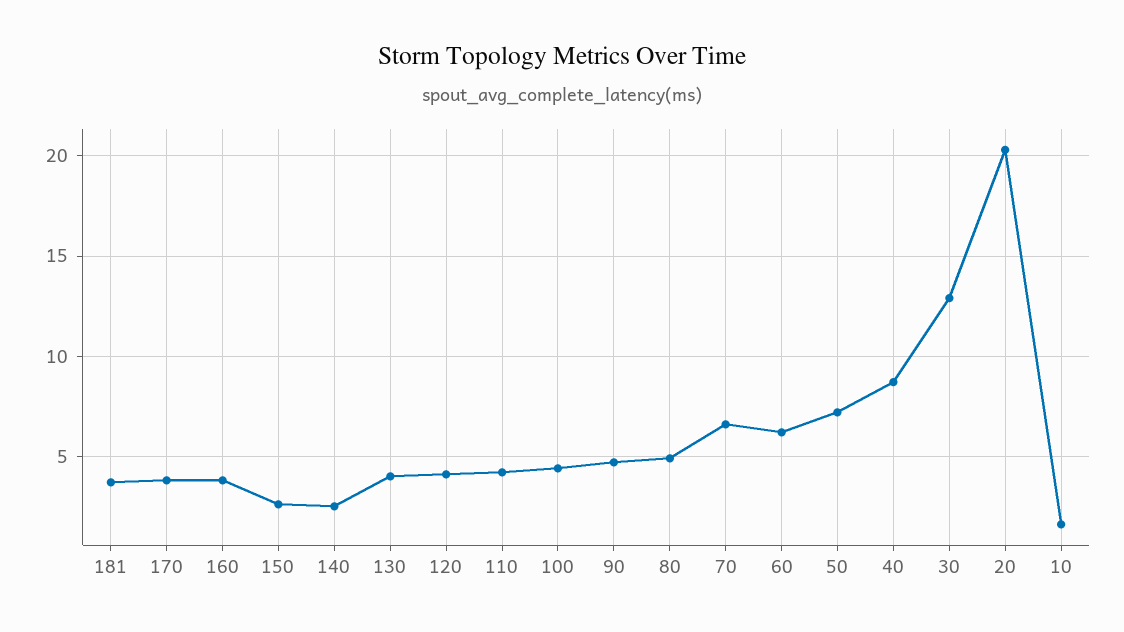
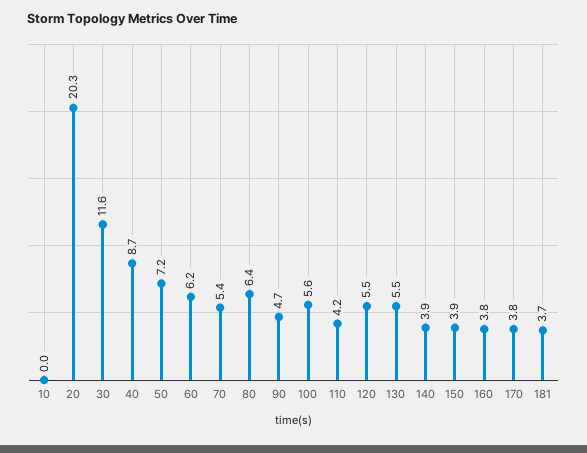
  {
    "181": 3.7,
    "170": 3.8,
    "160": 3.8,
-   "150": 2.5,
+   "150": 3.9,
-   "140": 2.5,
+   "140": 3.9,
-   "130": 4,
+   "130": 5.5,
-   "120": 4,
+   "120": 5.5,
    "110": 4.2,
-   "100": 4.5,
+   "100": 5.6,
    "90": 4.7,
-   "80": 5,
+   "80": 6.4,
-   "70": 6.5,
+   "70": 5.4,
    "60": 6.2,
    "50": 7.2,
    "40": 8.7,
-   "30": 13,
+   "30": 11.6,
    "20": 20.3,
-   "10": 1.5
+   "10": 0
  }

